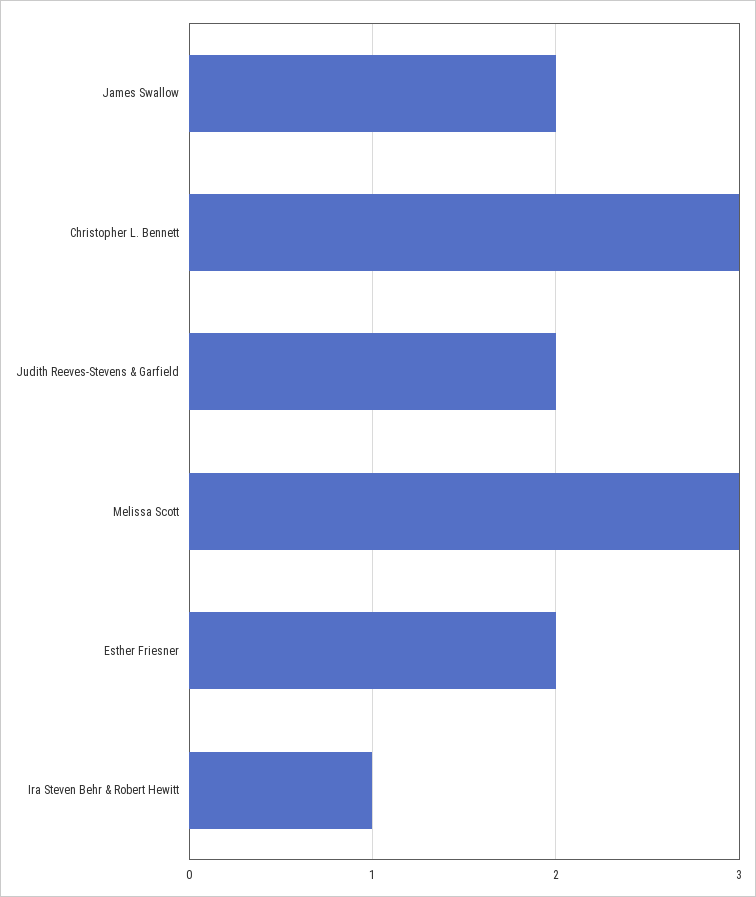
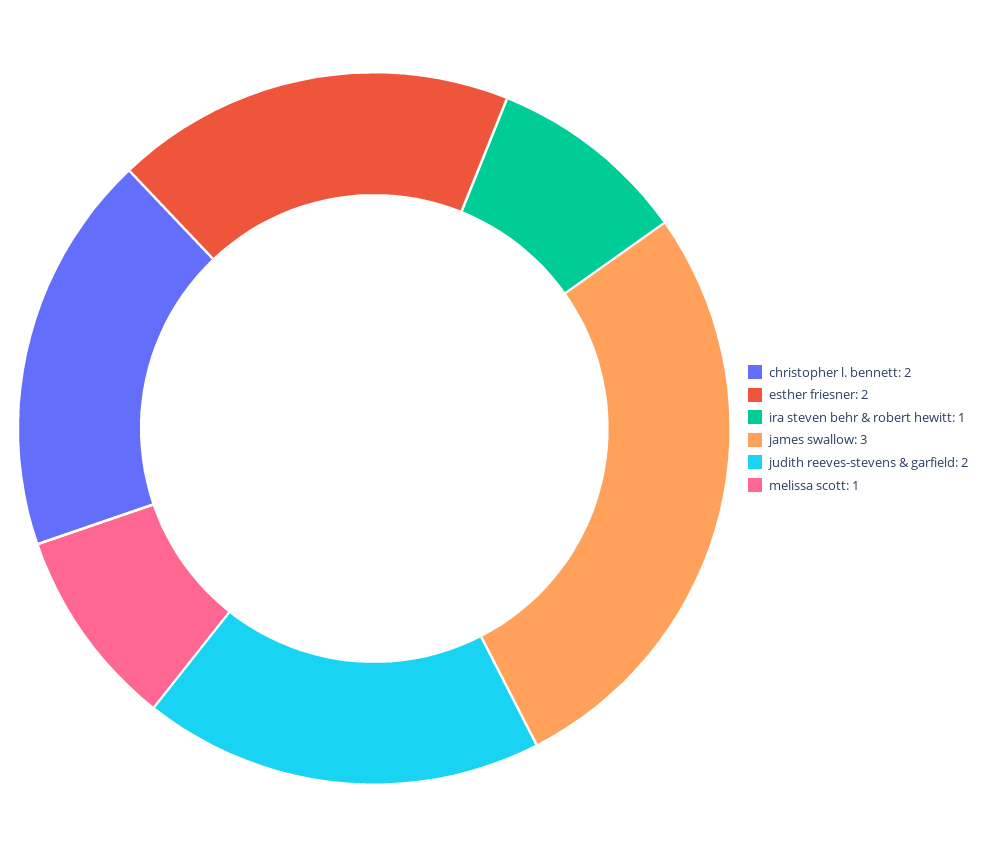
  {
-   "James Swallow": 2,
+   "James Swallow": 3,
-   "Christopher L. Bennett": 3,
+   "Christopher L. Bennett": 2,
    "Judith Reeves-Stevens & Garfield": 2,
-   "Melissa Scott": 3,
+   "Melissa Scott": 1,
    "Esther Friesner": 2,
    "Ira Steven Behr & Robert Hewitt": 1
  }

